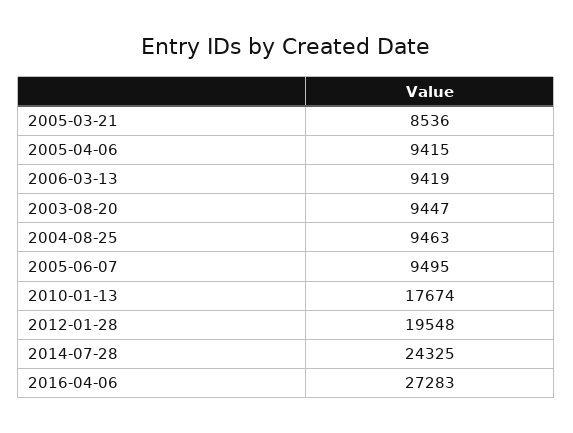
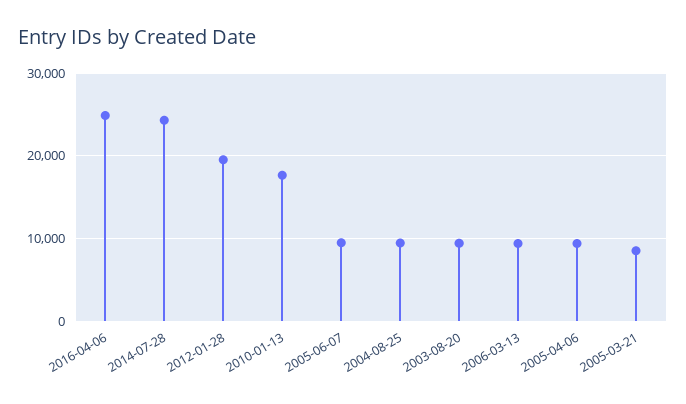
  {
    "2005-03-21": 8536,
    "2005-04-06": 9415,
    "2006-03-13": 9419,
    "2003-08-20": 9447,
    "2004-08-25": 9463,
    "2005-06-07": 9495,
    "2010-01-13": 17674,
    "2012-01-28": 19548,
    "2014-07-28": 24325,
-   "2016-04-06": 27283
+   "2016-04-06": 25000
  }

